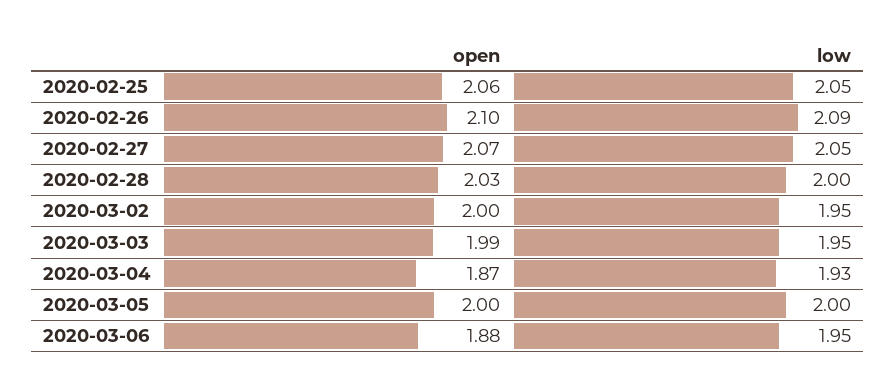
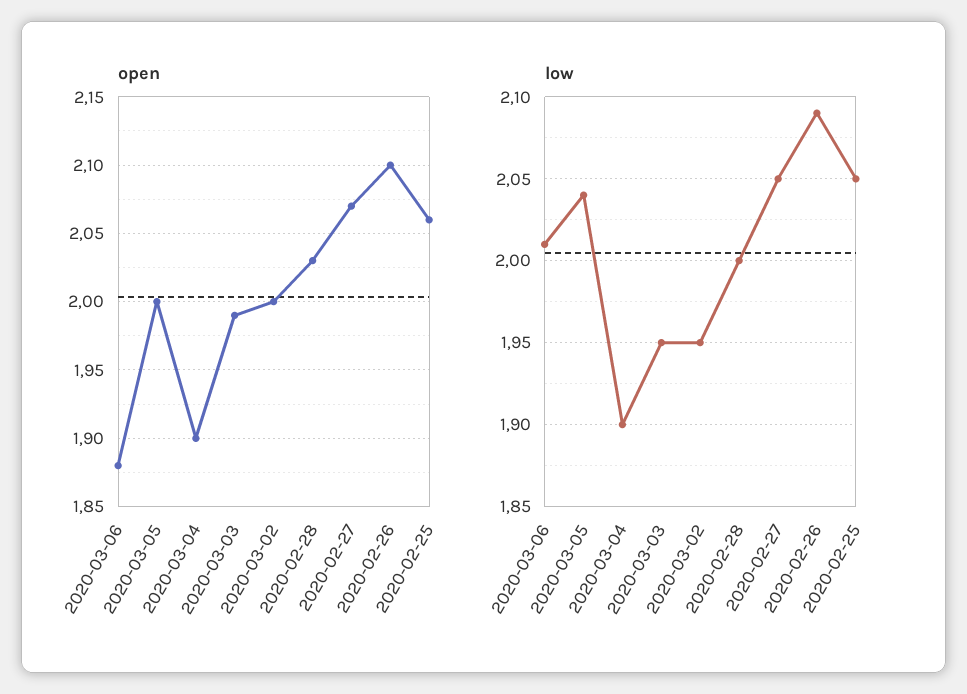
  {
    "open": {
      "2020-02-25": 2.06,
      "2020-02-26": 2.1,
      "2020-02-27": 2.07,
      "2020-02-28": 2.03,
      "2020-03-02": 2,
      "2020-03-03": 1.99,
-     "2020-03-04": 1.87,
+     "2020-03-04": 1.9,
      "2020-03-05": 2,
      "2020-03-06": 1.88
    },
    "low": {
      "2020-02-25": 2.05,
      "2020-02-26": 2.09,
      "2020-02-27": 2.05,
      "2020-02-28": 2,
      "2020-03-02": 1.95,
      "2020-03-03": 1.95,
-     "2020-03-04": 1.93,
+     "2020-03-04": 1.9,
-     "2020-03-05": 2,
+     "2020-03-05": 2.04,
-     "2020-03-06": 1.95
+     "2020-03-06": 2.01
    }
  }

